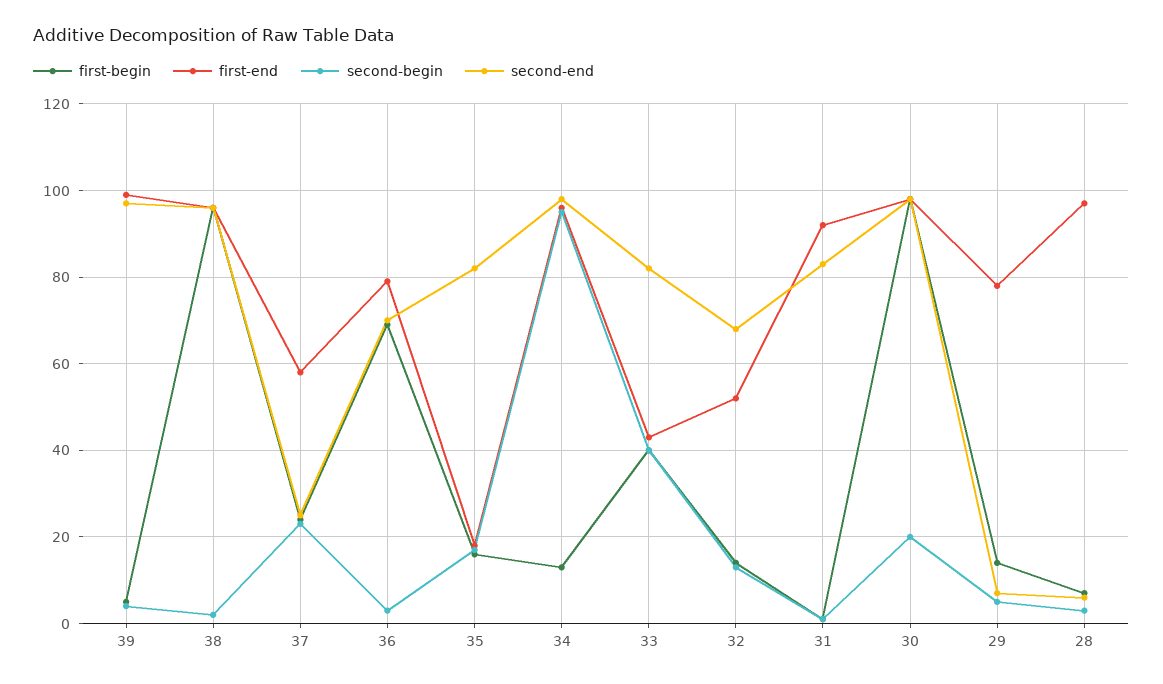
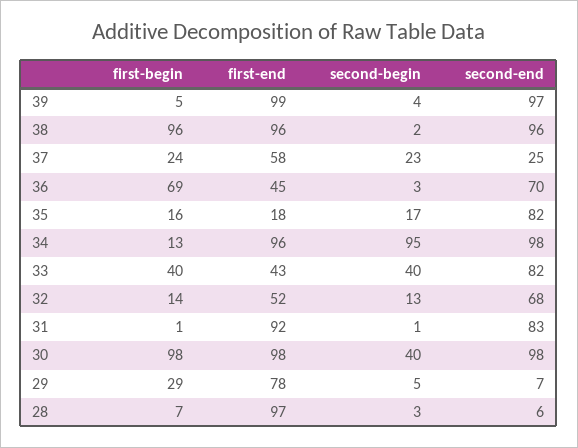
  {
    "first-begin": {
      "39": 5,
      "38": 96,
      "37": 24,
      "36": 69,
      "35": 16,
      "34": 13,
      "33": 40,
      "32": 14,
      "31": 1,
      "30": 98,
-     "29": 15,
+     "29": 29,
      "28": 7
    },
    "first-end": {
      "39": 99,
      "38": 96,
      "37": 58,
-     "36": 80,
+     "36": 45,
      "35": 18,
      "34": 96,
      "33": 43,
      "32": 52,
      "31": 92,
      "30": 98,
      "29": 78,
      "28": 97
    },
    "second-begin": {
      "39": 4,
      "38": 2,
      "37": 23,
      "36": 3,
      "35": 17,
      "34": 95,
      "33": 40,
      "32": 13,
      "31": 1,
-     "30": 20,
+     "30": 40,
      "29": 5,
      "28": 3
    },
    "second-end": {
      "39": 97,
      "38": 96,
      "37": 25,
      "36": 70,
      "35": 82,
      "34": 98,
      "33": 82,
      "32": 68,
      "31": 83,
      "30": 98,
      "29": 7,
      "28": 6
    }
  }

